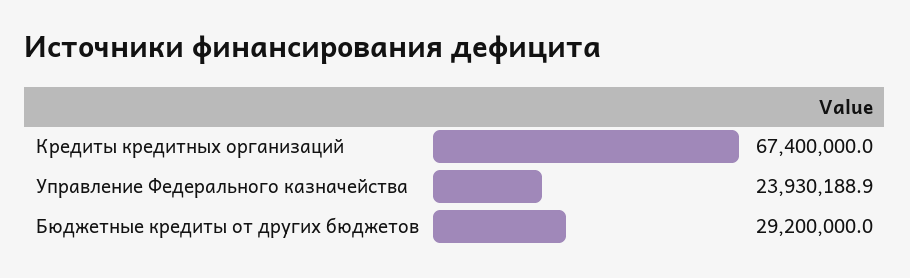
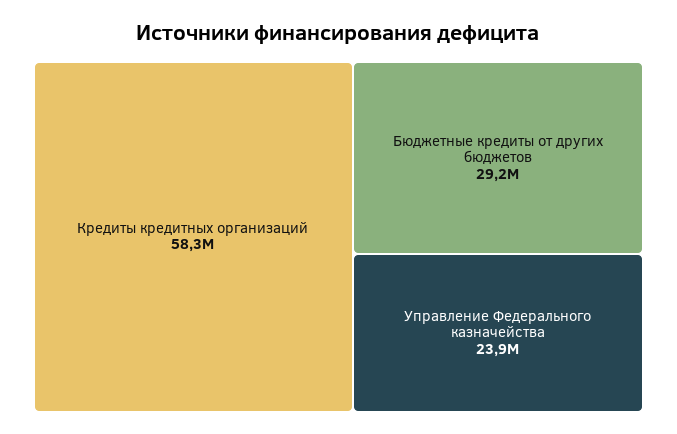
  {
-   "Кредиты кредитных организаций": 67400000,
+   "Кредиты кредитных организаций": 58300000,
    "Управление Федерального казначейства": 23930188.9,
    "Бюджетные кредиты от других бюджетов": 29200000
  }

